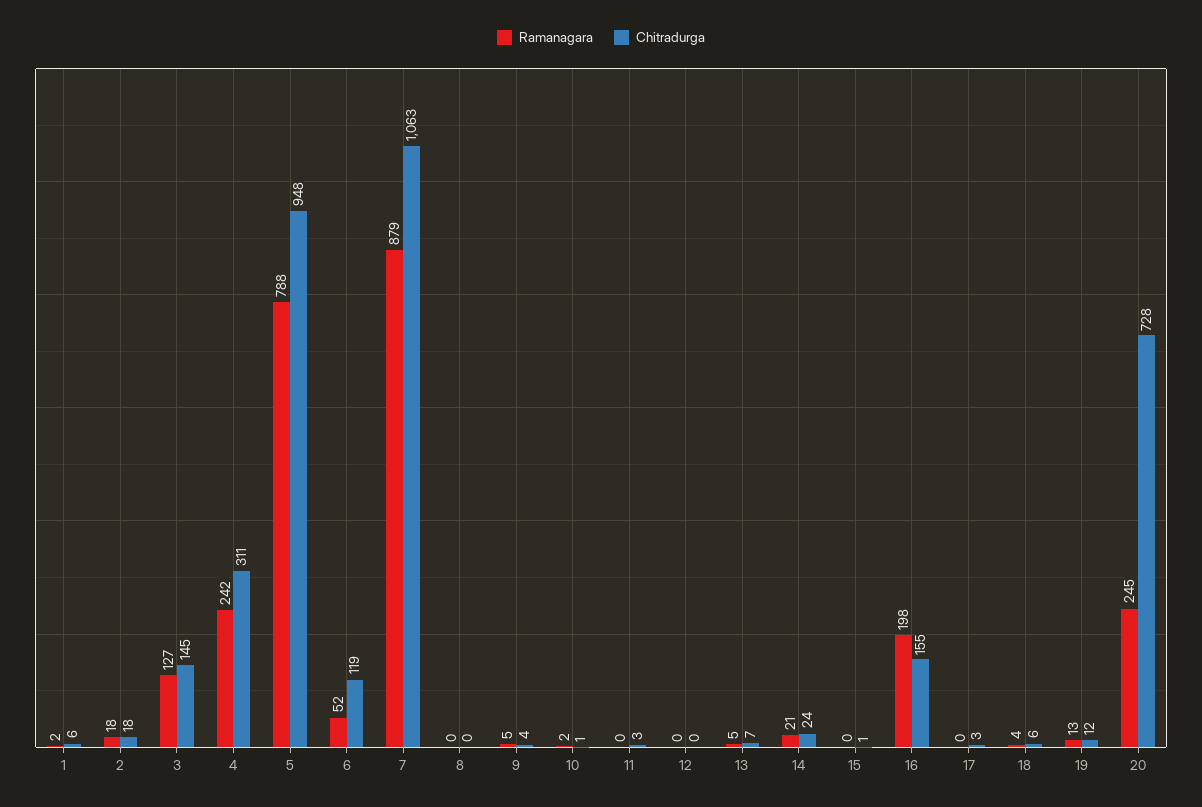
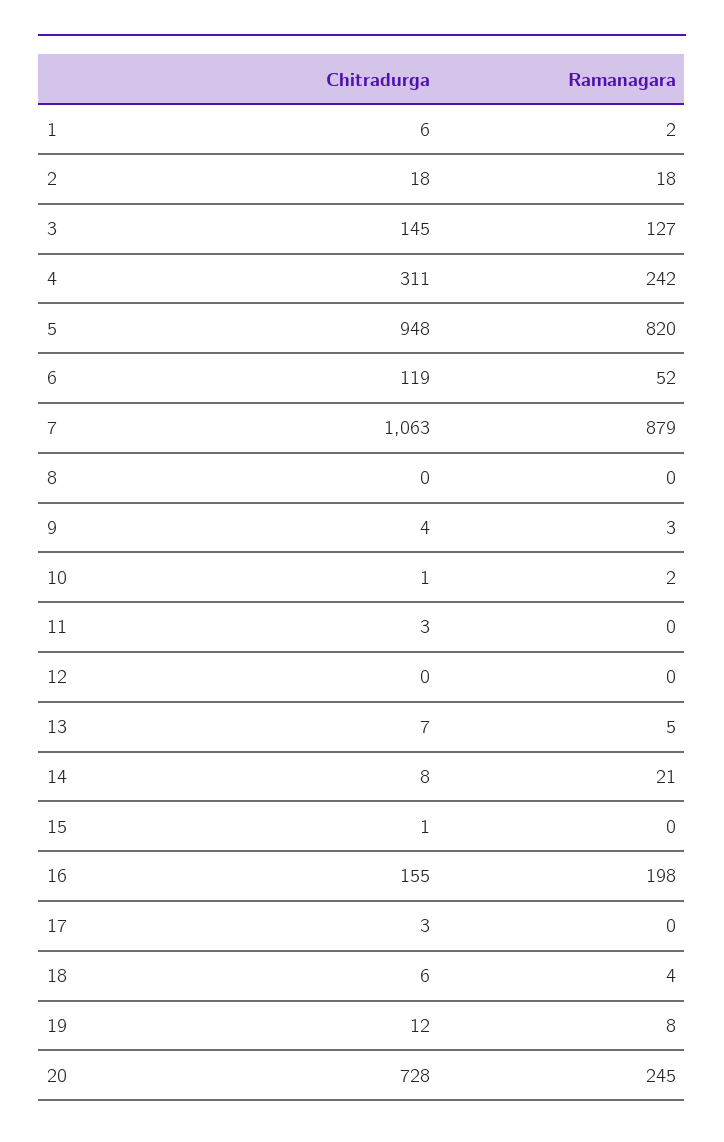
  {
    "Ramanagara": {
      "1": 2,
      "2": 18,
      "3": 127,
      "4": 242,
-     "5": 788,
+     "5": 820,
      "6": 52,
      "7": 879,
      "8": 0,
-     "9": 5,
+     "9": 3,
      "10": 2,
      "11": 0,
      "12": 0,
      "13": 5,
      "14": 21,
      "15": 0,
      "16": 198,
      "17": 0,
      "18": 4,
-     "19": 13,
+     "19": 8,
      "20": 245
    },
    "Chitradurga": {
      "1": 6,
      "2": 18,
      "3": 145,
      "4": 311,
      "5": 948,
      "6": 119,
      "7": 1063,
      "8": 0,
      "9": 4,
      "10": 1,
      "11": 3,
      "12": 0,
      "13": 7,
-     "14": 24,
+     "14": 8,
      "15": 1,
      "16": 155,
      "17": 3,
      "18": 6,
      "19": 12,
      "20": 728
    }
  }

